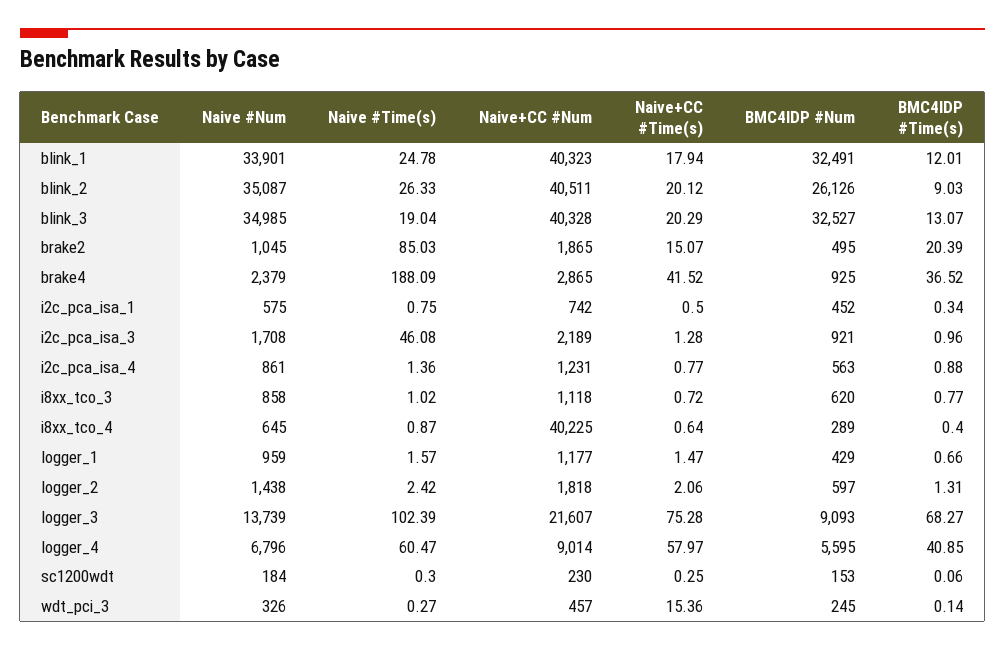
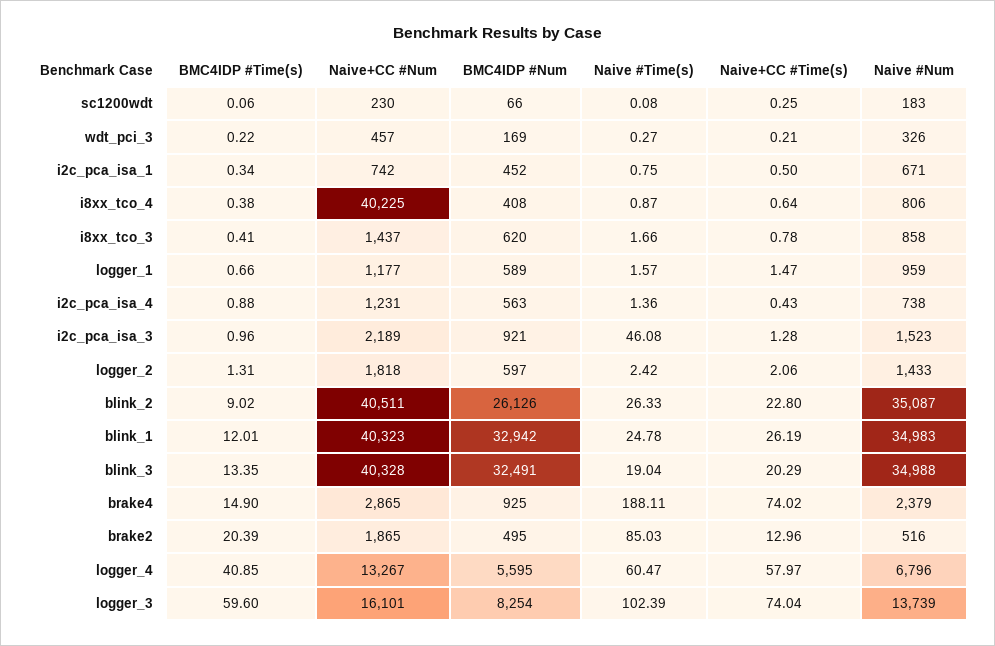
  {
    "Naive #Num": {
-     "blink_1": 33901,
+     "blink_1": 34983,
      "blink_2": 35087,
-     "blink_3": 34985,
+     "blink_3": 34988,
-     "brake2": 1045,
+     "brake2": 516,
      "brake4": 2379,
-     "i2c_pca_isa_1": 575,
+     "i2c_pca_isa_1": 671,
-     "i2c_pca_isa_3": 1708,
+     "i2c_pca_isa_3": 1523,
-     "i2c_pca_isa_4": 861,
+     "i2c_pca_isa_4": 738,
      "i8xx_tco_3": 858,
-     "i8xx_tco_4": 645,
+     "i8xx_tco_4": 806,
      "logger_1": 959,
-     "logger_2": 1438,
+     "logger_2": 1433,
      "logger_3": 13739,
      "logger_4": 6796,
-     "sc1200wdt": 184,
+     "sc1200wdt": 183,
      "wdt_pci_3": 326
    },
    "Naive #Time(s)": {
      "blink_1": 24.78,
      "blink_2": 26.33,
      "blink_3": 19.04,
      "brake2": 85.03,
-     "brake4": 188.09,
+     "brake4": 188.11,
      "i2c_pca_isa_1": 0.75,
      "i2c_pca_isa_3": 46.08,
      "i2c_pca_isa_4": 1.36,
-     "i8xx_tco_3": 1.02,
+     "i8xx_tco_3": 1.66,
      "i8xx_tco_4": 0.87,
      "logger_1": 1.57,
      "logger_2": 2.42,
      "logger_3": 102.39,
      "logger_4": 60.47,
-     "sc1200wdt": 0.3,
+     "sc1200wdt": 0.08,
      "wdt_pci_3": 0.27
    },
    "Naive+CC #Num": {
      "blink_1": 40323,
      "blink_2": 40511,
      "blink_3": 40328,
      "brake2": 1865,
      "brake4": 2865,
      "i2c_pca_isa_1": 742,
      "i2c_pca_isa_3": 2189,
      "i2c_pca_isa_4": 1231,
-     "i8xx_tco_3": 1118,
+     "i8xx_tco_3": 1437,
      "i8xx_tco_4": 40225,
      "logger_1": 1177,
      "logger_2": 1818,
-     "logger_3": 21607,
+     "logger_3": 16101,
-     "logger_4": 9014,
+     "logger_4": 13267,
      "sc1200wdt": 230,
      "wdt_pci_3": 457
    },
    "Naive+CC #Time(s)": {
-     "blink_1": 17.94,
+     "blink_1": 26.19,
-     "blink_2": 20.12,
+     "blink_2": 22.8,
      "blink_3": 20.29,
-     "brake2": 15.07,
+     "brake2": 12.96,
-     "brake4": 41.52,
+     "brake4": 74.02,
      "i2c_pca_isa_1": 0.5,
      "i2c_pca_isa_3": 1.28,
-     "i2c_pca_isa_4": 0.77,
+     "i2c_pca_isa_4": 0.43,
-     "i8xx_tco_3": 0.72,
+     "i8xx_tco_3": 0.78,
      "i8xx_tco_4": 0.64,
      "logger_1": 1.47,
      "logger_2": 2.06,
-     "logger_3": 75.28,
+     "logger_3": 74.04,
      "logger_4": 57.97,
      "sc1200wdt": 0.25,
-     "wdt_pci_3": 15.36
+     "wdt_pci_3": 0.21
    },
    "BMC4IDP #Num": {
-     "blink_1": 32491,
+     "blink_1": 32942,
      "blink_2": 26126,
-     "blink_3": 32527,
+     "blink_3": 32491,
      "brake2": 495,
      "brake4": 925,
      "i2c_pca_isa_1": 452,
      "i2c_pca_isa_3": 921,
      "i2c_pca_isa_4": 563,
      "i8xx_tco_3": 620,
-     "i8xx_tco_4": 289,
+     "i8xx_tco_4": 408,
-     "logger_1": 429,
+     "logger_1": 589,
      "logger_2": 597,
-     "logger_3": 9093,
+     "logger_3": 8254,
      "logger_4": 5595,
-     "sc1200wdt": 153,
+     "sc1200wdt": 66,
-     "wdt_pci_3": 245
+     "wdt_pci_3": 169
    },
    "BMC4IDP #Time(s)": {
      "blink_1": 12.01,
-     "blink_2": 9.03,
+     "blink_2": 9.02,
-     "blink_3": 13.07,
+     "blink_3": 13.35,
      "brake2": 20.39,
-     "brake4": 36.52,
+     "brake4": 14.9,
      "i2c_pca_isa_1": 0.34,
      "i2c_pca_isa_3": 0.96,
      "i2c_pca_isa_4": 0.88,
-     "i8xx_tco_3": 0.77,
+     "i8xx_tco_3": 0.41,
-     "i8xx_tco_4": 0.4,
+     "i8xx_tco_4": 0.38,
      "logger_1": 0.66,
      "logger_2": 1.31,
-     "logger_3": 68.27,
+     "logger_3": 59.6,
      "logger_4": 40.85,
      "sc1200wdt": 0.06,
-     "wdt_pci_3": 0.14
+     "wdt_pci_3": 0.22
    }
  }

